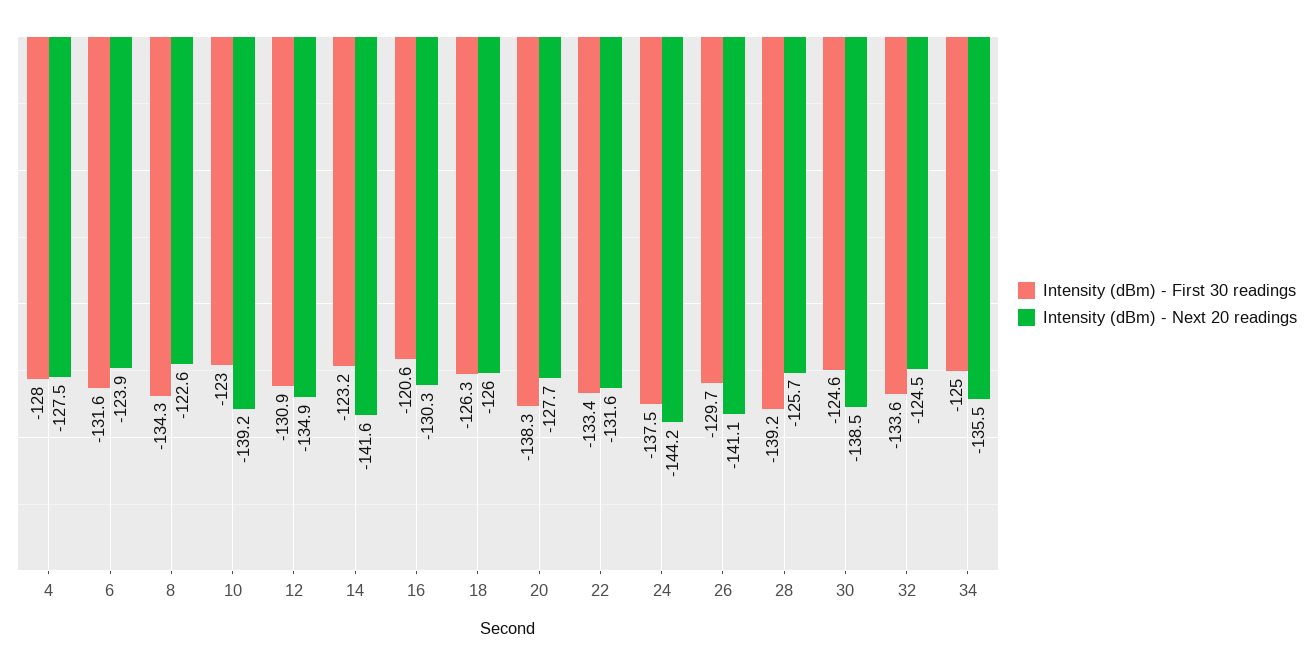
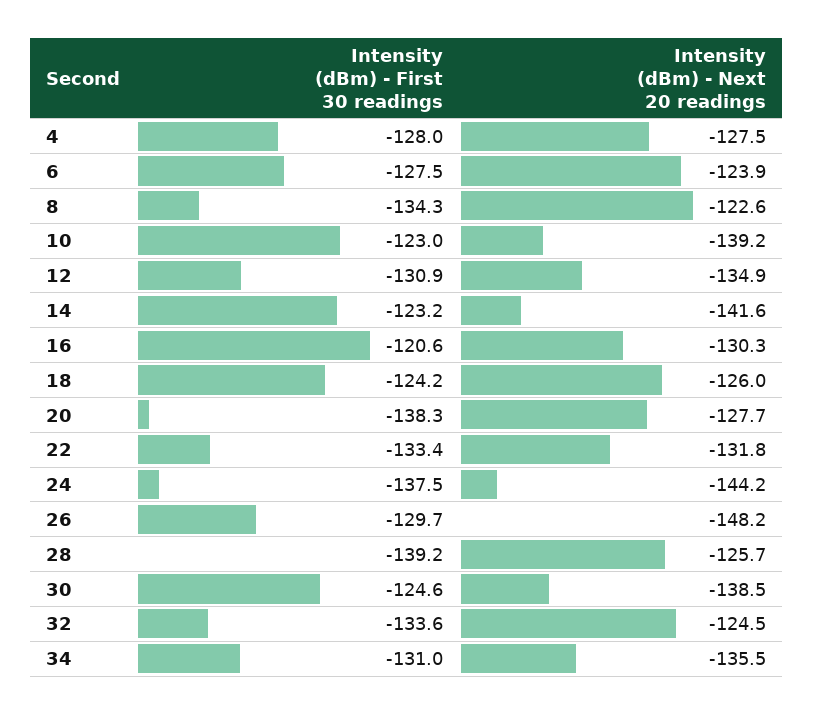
  {
    "Intensity (dBm) - First 30 readings": {
      "4": -128,
-     "6": -131.6,
+     "6": -127.5,
      "8": -134.3,
      "10": -123,
      "12": -130.9,
      "14": -123.2,
      "16": -120.6,
-     "18": -126.3,
+     "18": -124.2,
      "20": -138.3,
      "22": -133.4,
      "24": -137.5,
      "26": -129.7,
      "28": -139.2,
      "30": -124.6,
      "32": -133.6,
-     "34": -125
+     "34": -131
    },
    "Intensity (dBm) - Next 20 readings": {
      "4": -127.5,
      "6": -123.9,
      "8": -122.6,
      "10": -139.2,
      "12": -134.9,
      "14": -141.6,
      "16": -130.3,
      "18": -126,
      "20": -127.7,
-     "22": -131.6,
+     "22": -131.8,
      "24": -144.2,
-     "26": -141.1,
+     "26": -148.2,
      "28": -125.7,
      "30": -138.5,
      "32": -124.5,
      "34": -135.5
    }
  }

